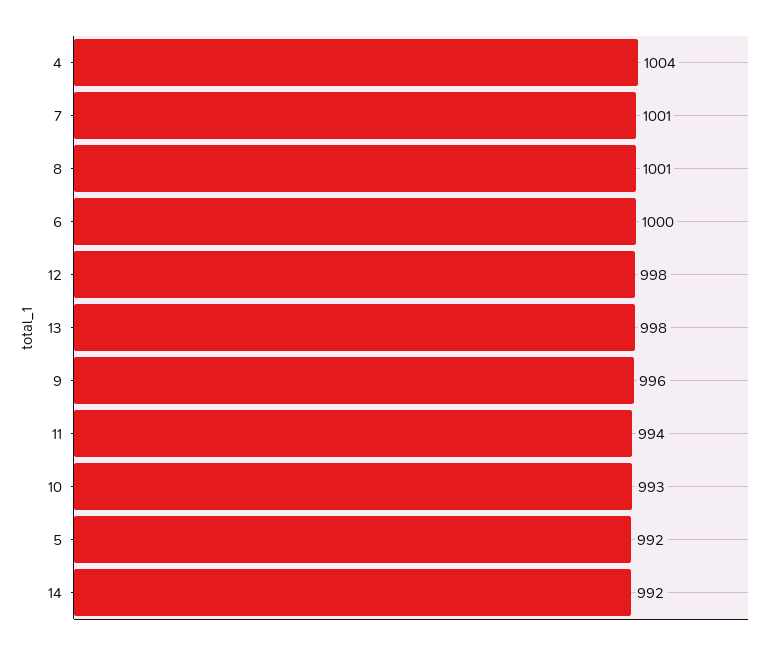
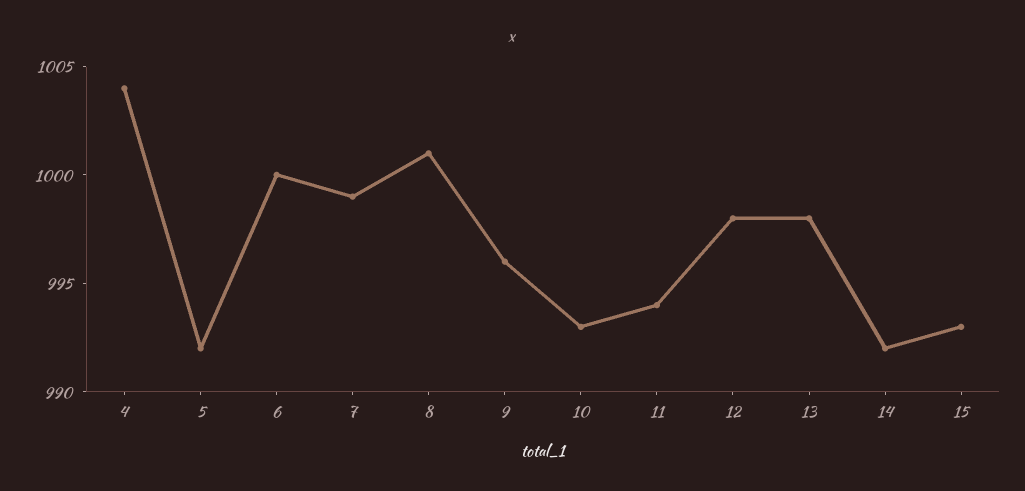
  {
    "4": 1004,
-   "7": 1001,
+   "7": 999,
    "8": 1001,
    "6": 1000,
    "12": 998,
    "13": 998,
    "9": 996,
    "11": 994,
    "10": 993,
    "5": 992,
-   "14": 992
+   "14": 992,
+   "15": 993
  }

